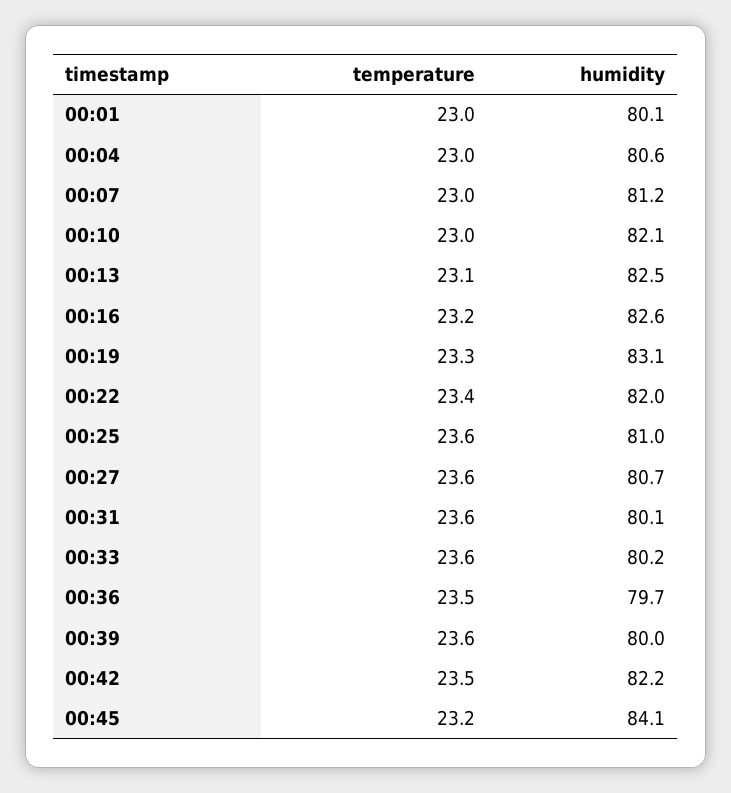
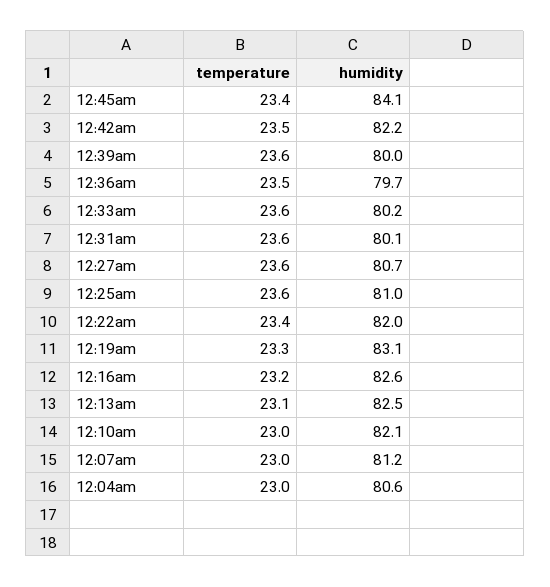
  {
    "temperature": {
-     "00:01": 23,
      "00:04": 23,
      "00:07": 23,
      "00:10": 23,
      "00:13": 23.1,
      "00:16": 23.2,
      "00:19": 23.3,
      "00:22": 23.4,
      "00:25": 23.6,
      "00:27": 23.6,
      "00:31": 23.6,
      "00:33": 23.6,
      "00:36": 23.5,
      "00:39": 23.6,
      "00:42": 23.5,
-     "00:45": 23.2
+     "00:45": 23.4
    },
    "humidity": {
-     "00:01": 80.1,
      "00:04": 80.6,
      "00:07": 81.2,
      "00:10": 82.1,
      "00:13": 82.5,
      "00:16": 82.6,
      "00:19": 83.1,
      "00:22": 82,
      "00:25": 81,
      "00:27": 80.7,
      "00:31": 80.1,
      "00:33": 80.2,
      "00:36": 79.7,
      "00:39": 80,
      "00:42": 82.2,
      "00:45": 84.1
    }
  }

